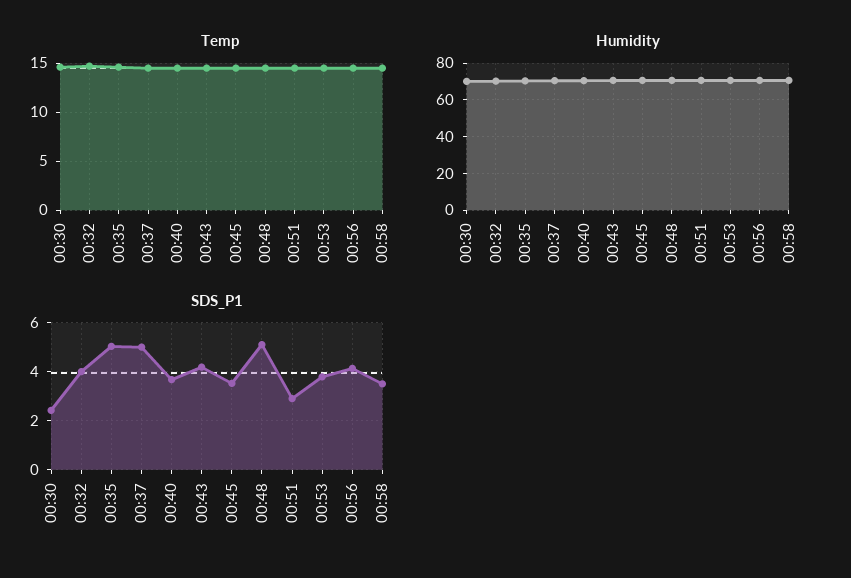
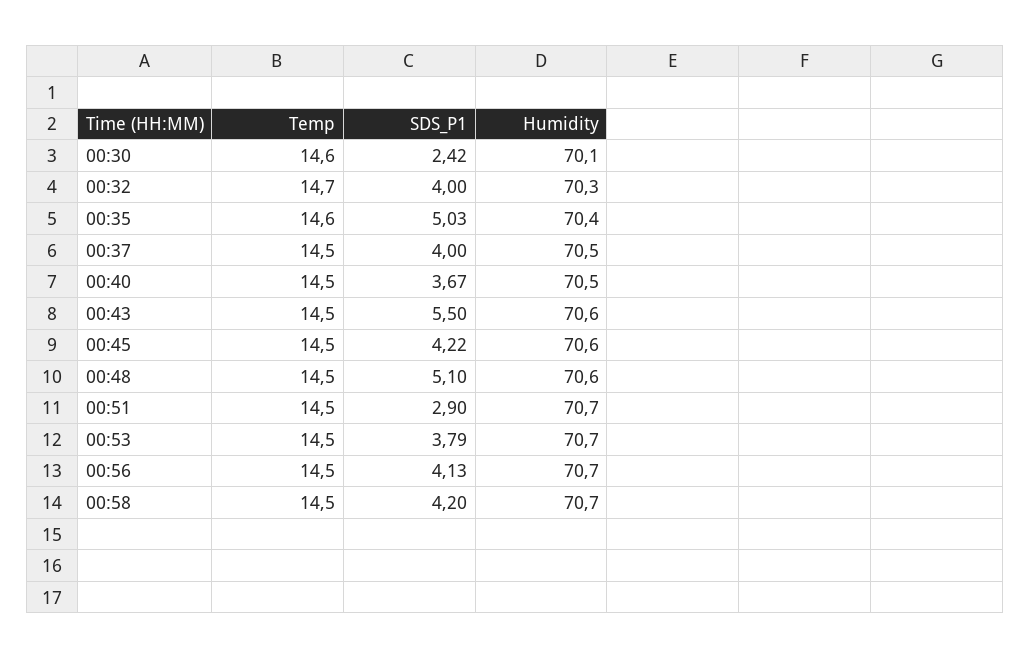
  {
    "Temp": {
      "00:30": 14.6,
      "00:32": 14.7,
      "00:35": 14.6,
      "00:37": 14.5,
      "00:40": 14.5,
      "00:43": 14.5,
      "00:45": 14.5,
      "00:48": 14.5,
      "00:51": 14.5,
      "00:53": 14.5,
      "00:56": 14.5,
      "00:58": 14.5
    },
    "Humidity": {
      "00:30": 70.1,
      "00:32": 70.3,
      "00:35": 70.4,
      "00:37": 70.5,
      "00:40": 70.5,
      "00:43": 70.6,
      "00:45": 70.6,
      "00:48": 70.6,
      "00:51": 70.7,
      "00:53": 70.7,
      "00:56": 70.7,
      "00:58": 70.7
    },
    "SDS_P1": {
      "00:30": 2.42,
      "00:32": 4,
      "00:35": 5.03,
-     "00:37": 5,
+     "00:37": 4,
      "00:40": 3.67,
-     "00:43": 4.25,
+     "00:43": 5.5,
-     "00:45": 3.5,
+     "00:45": 4.22,
      "00:48": 5.1,
      "00:51": 2.9,
      "00:53": 3.79,
      "00:56": 4.13,
-     "00:58": 3.5
+     "00:58": 4.2
    }
  }

